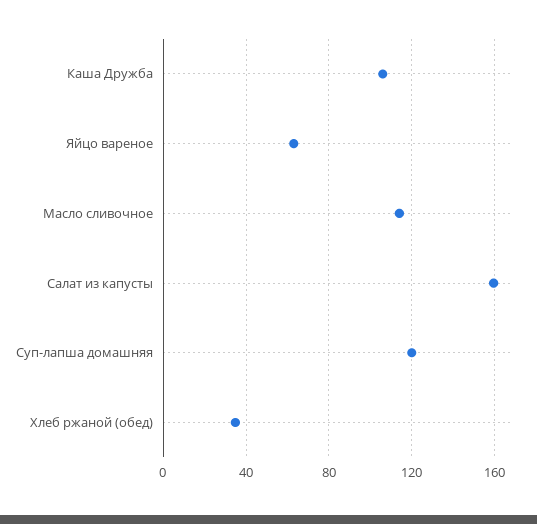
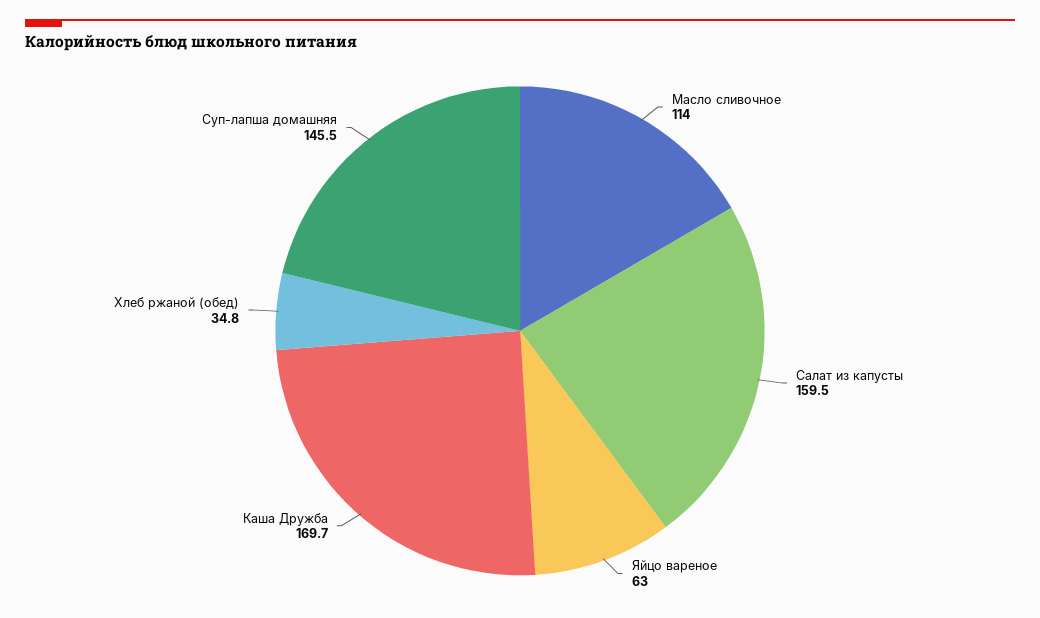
  {
-   "Каша Дружба": 105,
+   "Каша Дружба": 169.7,
    "Яйцо вареное": 63,
    "Масло сливочное": 114,
    "Салат из капусты": 159.5,
-   "Суп-лапша домашняя": 120,
+   "Суп-лапша домашняя": 145.5,
    "Хлеб ржаной (обед)": 34.8
  }

